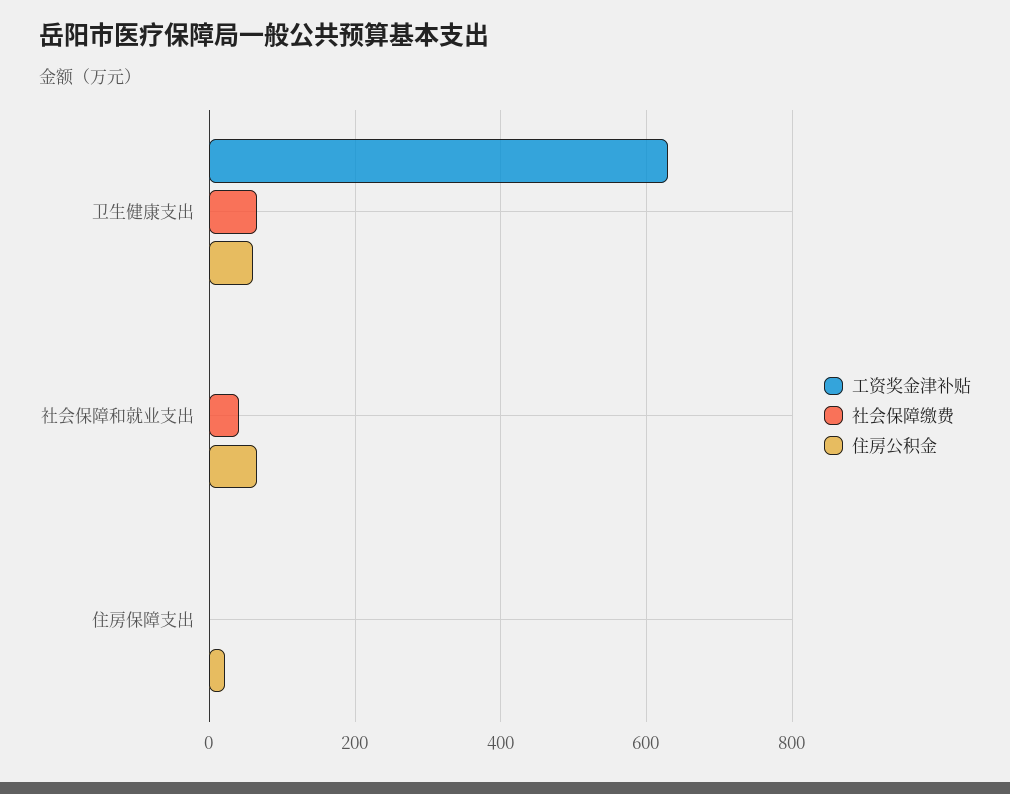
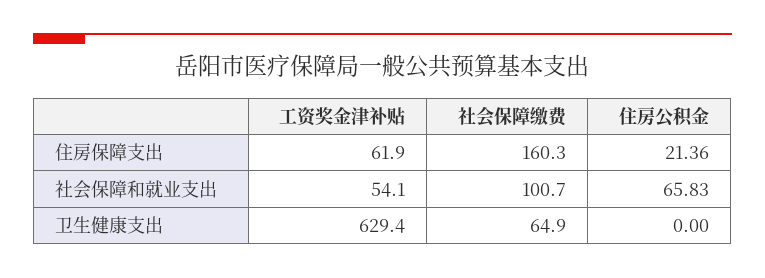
  {
    "工资奖金津补贴": {
      "卫生健康支出": 629.4,
-     "社会保障和就业支出": 0,
+     "社会保障和就业支出": 54.1,
-     "住房保障支出": 0
+     "住房保障支出": 61.9
    },
    "社会保障缴费": {
      "卫生健康支出": 64.9,
-     "社会保障和就业支出": 40,
+     "社会保障和就业支出": 100.7,
-     "住房保障支出": 0
+     "住房保障支出": 160.3
    },
    "住房公积金": {
-     "卫生健康支出": 60,
+     "卫生健康支出": 0,
      "社会保障和就业支出": 65.83,
      "住房保障支出": 21.36
    }
  }

